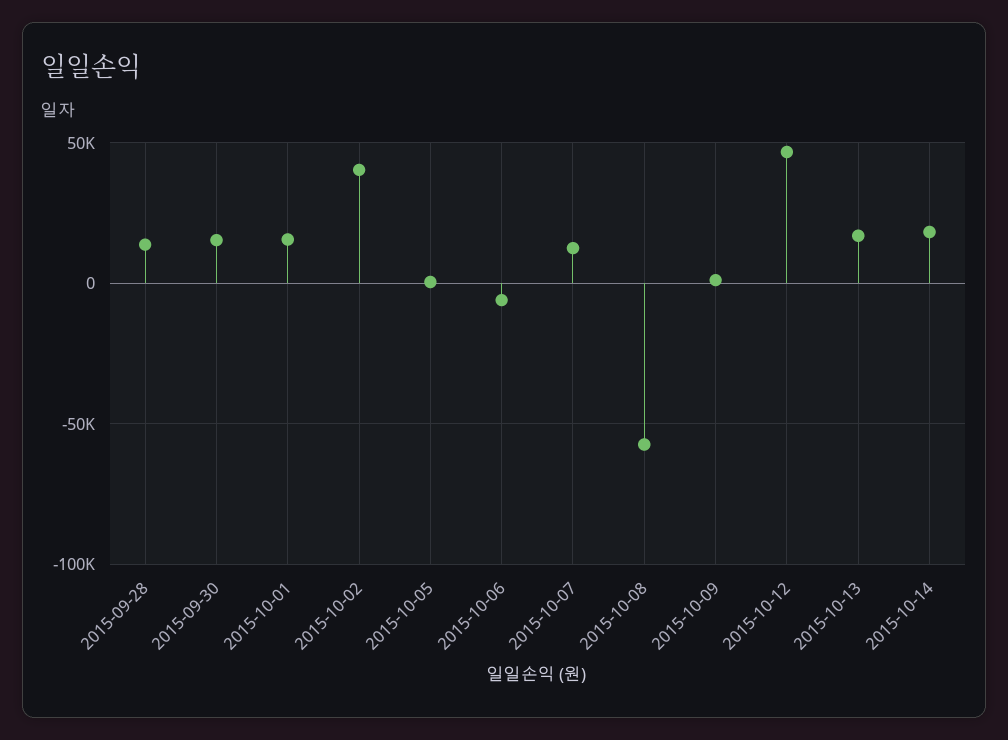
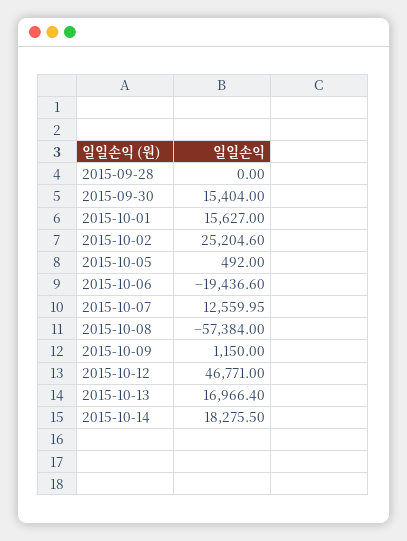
  {
-   "2015-09-28": 15000,
+   "2015-09-28": 0,
    "2015-09-30": 15404,
    "2015-10-01": 15627,
-   "2015-10-02": 40000,
+   "2015-10-02": 25204.6,
    "2015-10-05": 492,
-   "2015-10-06": -5000,
+   "2015-10-06": -19436.6,
    "2015-10-07": 12559.95,
    "2015-10-08": -57384,
    "2015-10-09": 1150,
    "2015-10-12": 46771,
    "2015-10-13": 16966.4,
    "2015-10-14": 18275.5
  }

